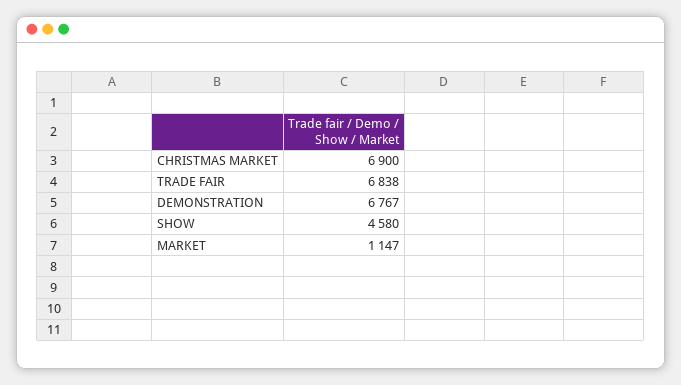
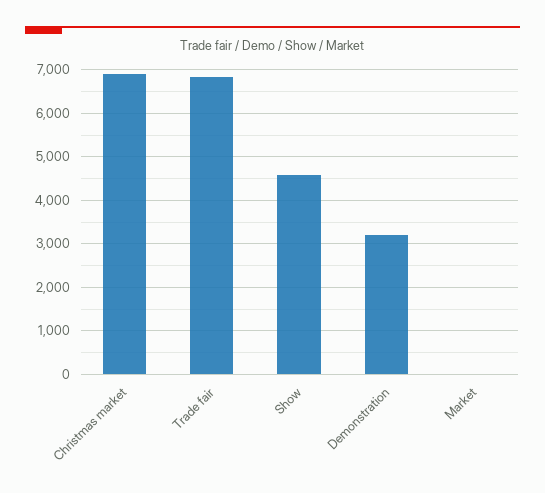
  {
    "CHRISTMAS MARKET": 6900,
    "TRADE FAIR": 6838,
-   "DEMONSTRATION": 6767,
+   "DEMONSTRATION": 3200,
    "SHOW": 4580,
-   "MARKET": 1147
+   "MARKET": 0
  }

